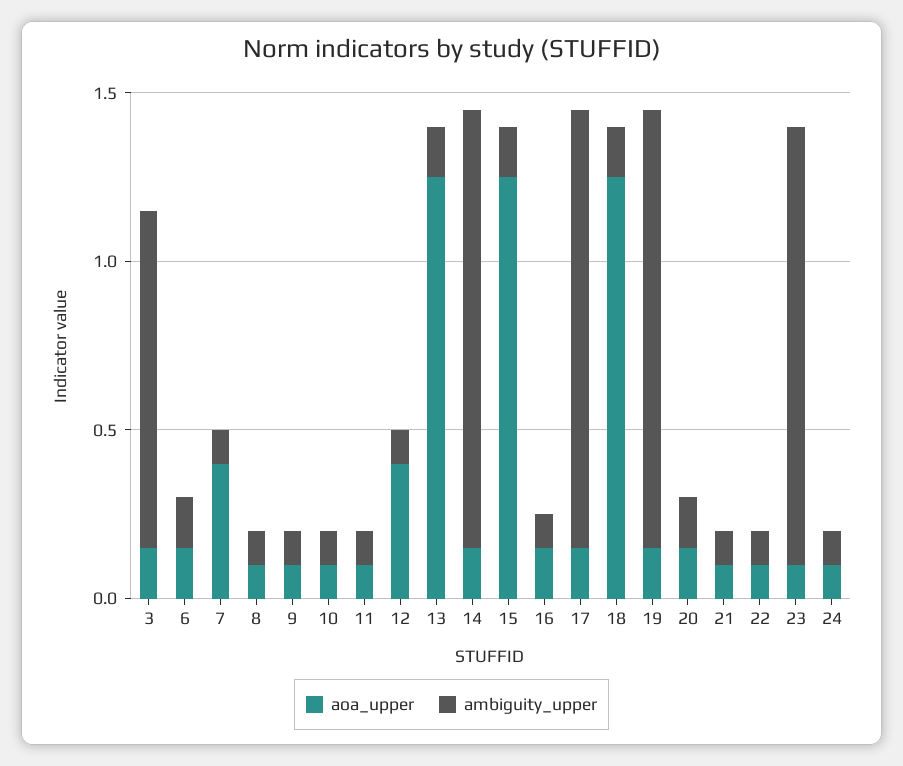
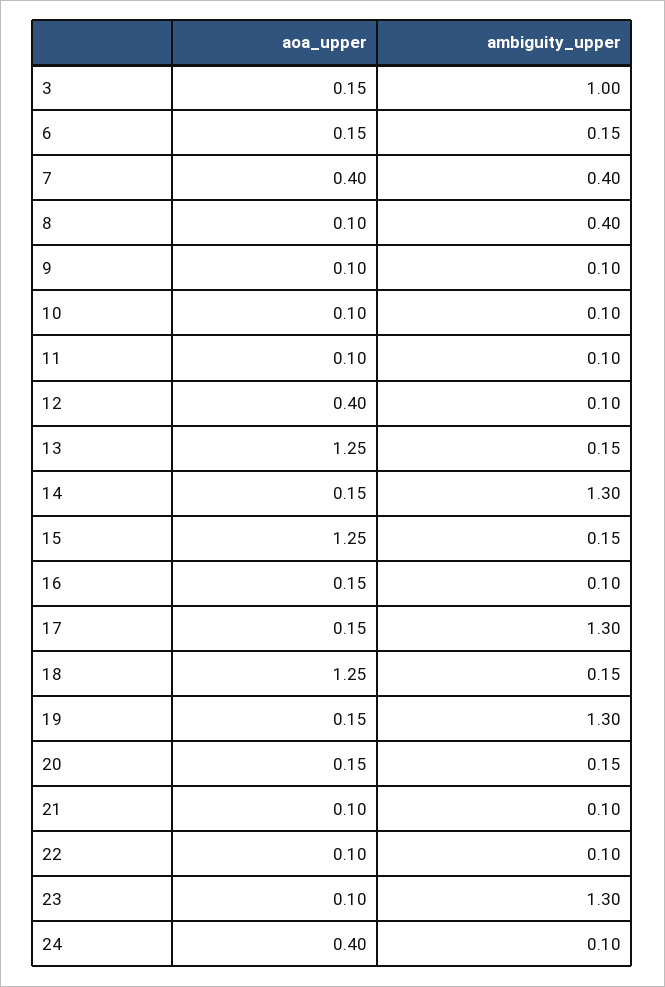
  {
    "aoa_upper": {
      "3": 0.15,
      "6": 0.15,
      "7": 0.4,
      "8": 0.1,
      "9": 0.1,
      "10": 0.1,
      "11": 0.1,
      "12": 0.4,
      "13": 1.25,
      "14": 0.15,
      "15": 1.25,
      "16": 0.15,
      "17": 0.15,
      "18": 1.25,
      "19": 0.15,
      "20": 0.15,
      "21": 0.1,
      "22": 0.1,
      "23": 0.1,
-     "24": 0.1
+     "24": 0.4
    },
    "ambiguity_upper": {
      "3": 1,
      "6": 0.15,
-     "7": 0.1,
+     "7": 0.4,
-     "8": 0.1,
+     "8": 0.4,
      "9": 0.1,
      "10": 0.1,
      "11": 0.1,
      "12": 0.1,
      "13": 0.15,
      "14": 1.3,
      "15": 0.15,
      "16": 0.1,
      "17": 1.3,
      "18": 0.15,
      "19": 1.3,
      "20": 0.15,
      "21": 0.1,
      "22": 0.1,
      "23": 1.3,
      "24": 0.1
    }
  }

